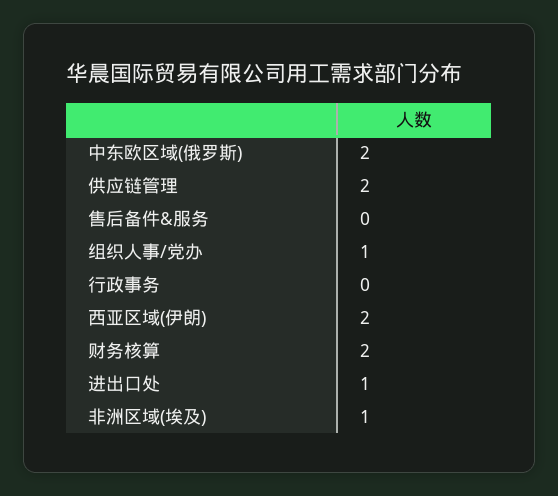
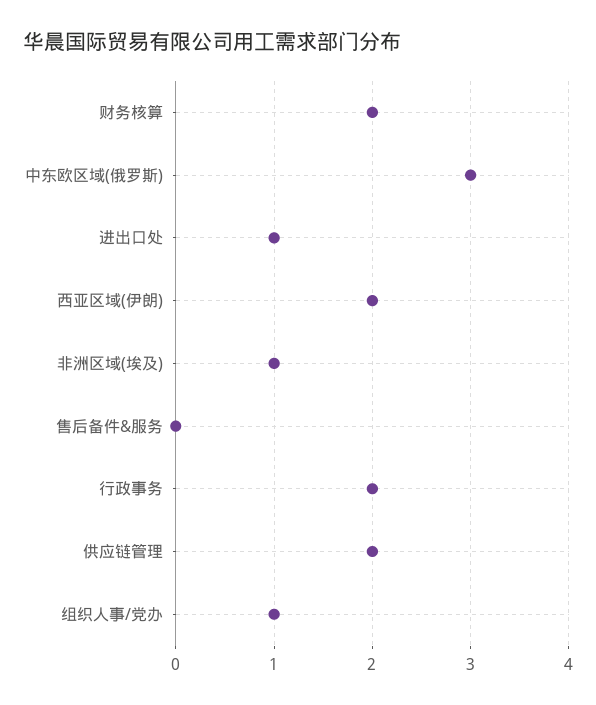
  {
-   "中东欧区域(俄罗斯)": 2,
+   "中东欧区域(俄罗斯)": 3,
    "供应链管理": 2,
    "售后备件&服务": 0,
    "组织人事/党办": 1,
-   "行政事务": 0,
+   "行政事务": 2,
    "西亚区域(伊朗)": 2,
    "财务核算": 2,
    "进出口处": 1,
    "非洲区域(埃及)": 1
  }

